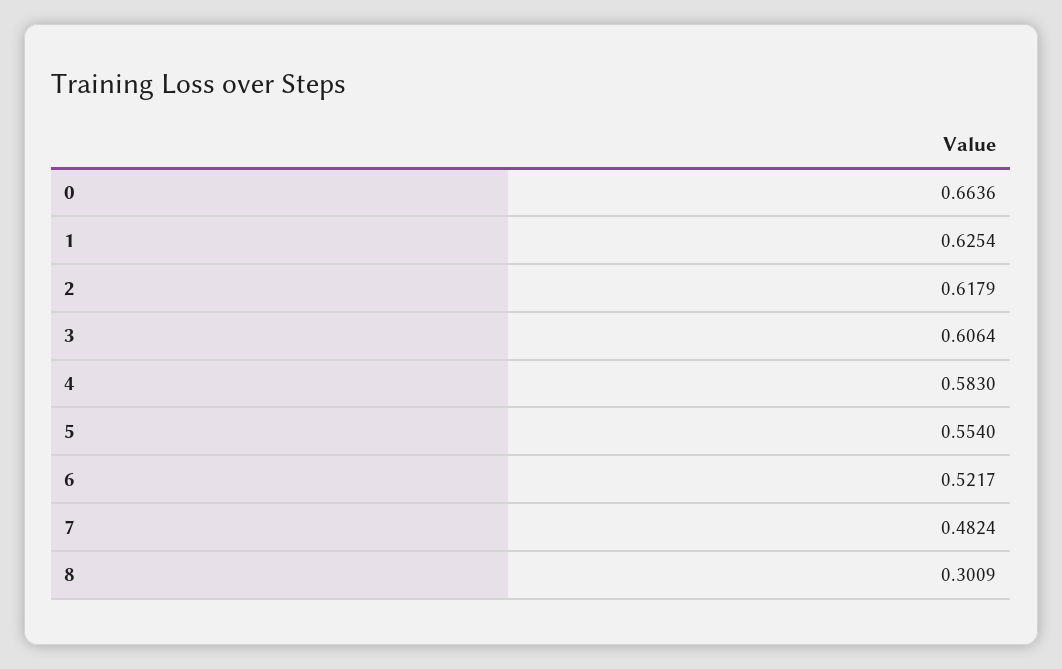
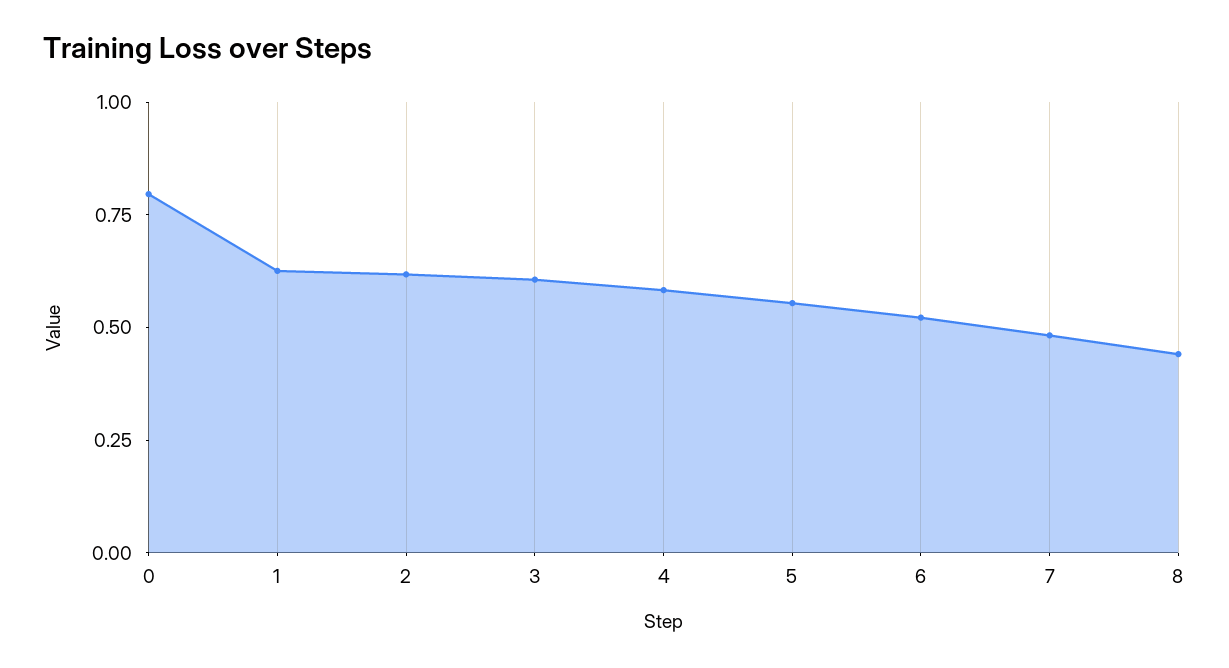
  {
-   "0": 0.6636,
+   "0": 0.8,
    "1": 0.6254,
    "2": 0.6179,
    "3": 0.6064,
    "4": 0.583,
    "5": 0.554,
    "6": 0.5217,
    "7": 0.4824,
-   "8": 0.3009
+   "8": 0.45
  }

